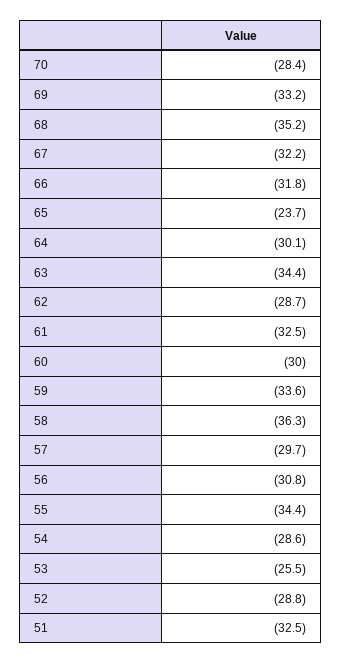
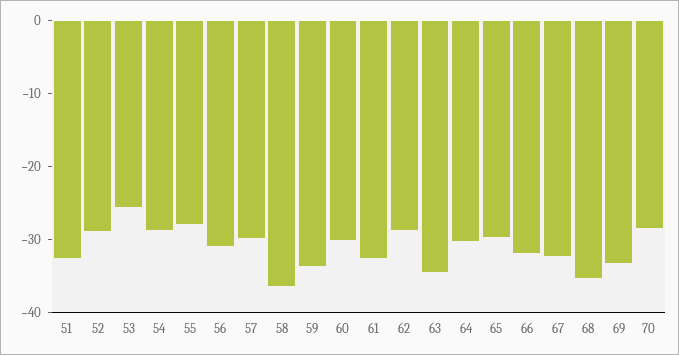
  {
    "70": -28.4,
    "69": -33.2,
    "68": -35.2,
    "67": -32.2,
    "66": -31.8,
-   "65": -23.7,
+   "65": -30,
    "64": -30.1,
    "63": -34.4,
    "62": -28.7,
    "61": -32.5,
    "60": -30,
    "59": -33.6,
    "58": -36.3,
    "57": -29.7,
    "56": -30.8,
-   "55": -34.4,
+   "55": -28,
    "54": -28.6,
    "53": -25.5,
    "52": -28.8,
    "51": -32.5
  }

